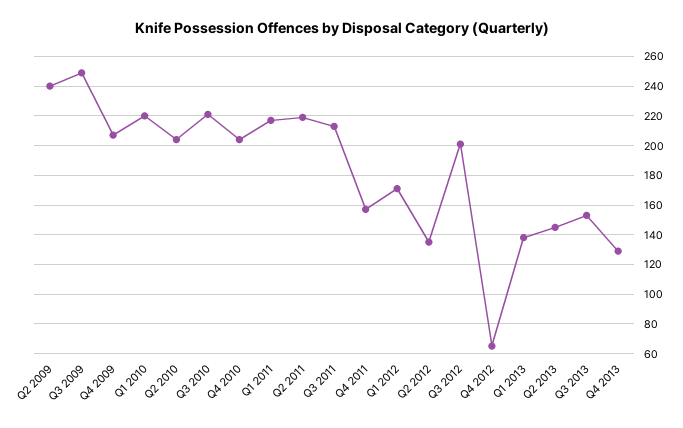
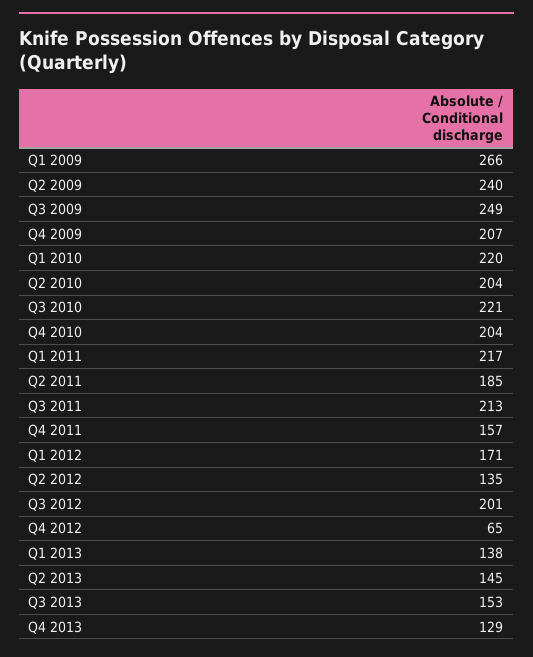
  {
    "Q2 2009": 240,
    "Q3 2009": 249,
    "Q4 2009": 207,
    "Q1 2010": 220,
    "Q2 2010": 204,
    "Q3 2010": 221,
    "Q4 2010": 204,
    "Q1 2011": 217,
-   "Q2 2011": 220,
+   "Q2 2011": 185,
    "Q3 2011": 213,
    "Q4 2011": 157,
    "Q1 2012": 171,
    "Q2 2012": 135,
    "Q3 2012": 201,
    "Q4 2012": 65,
    "Q1 2013": 138,
    "Q2 2013": 145,
    "Q3 2013": 153,
-   "Q4 2013": 129
+   "Q4 2013": 129,
+   "Q1 2009": 266
  }

